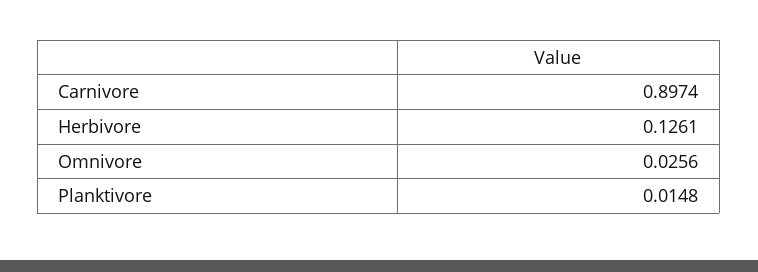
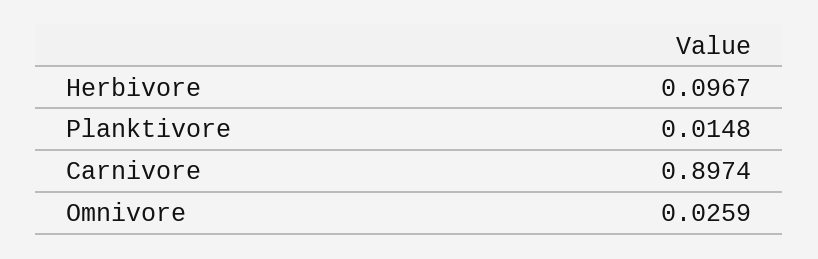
  {
    "Carnivore": 0.8974,
-   "Herbivore": 0.1261,
+   "Herbivore": 0.0967,
-   "Omnivore": 0.0256,
+   "Omnivore": 0.0259,
    "Planktivore": 0.0148
  }

